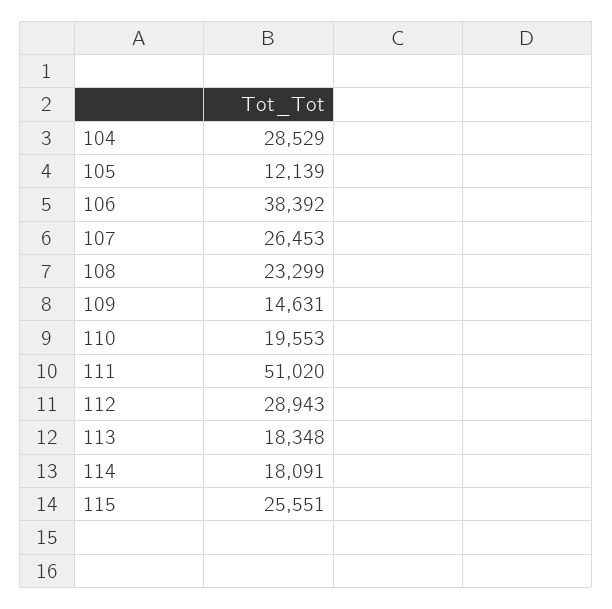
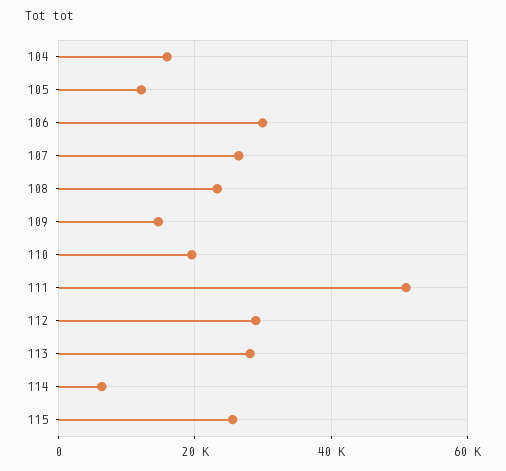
  {
-   "104": 28529,
+   "104": 16000,
    "105": 12139,
-   "106": 38392,
+   "106": 30000,
    "107": 26453,
    "108": 23299,
    "109": 14631,
    "110": 19553,
    "111": 51020,
    "112": 28943,
-   "113": 18348,
+   "113": 28000,
-   "114": 18091,
+   "114": 6000,
    "115": 25551
  }

